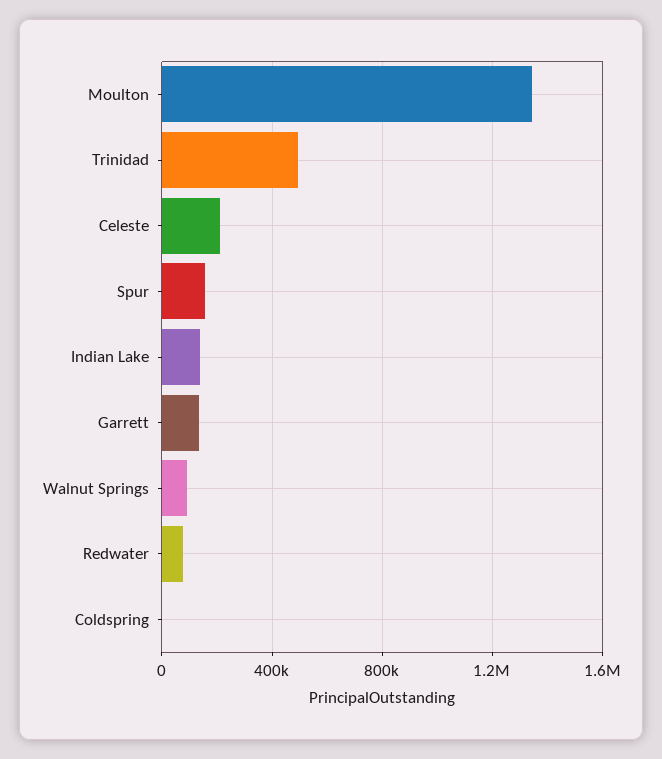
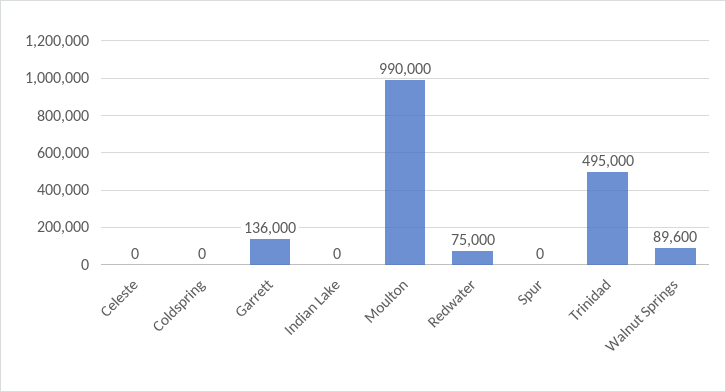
  {
-   "Moulton": 1350000,
+   "Moulton": 990000,
    "Trinidad": 495000,
-   "Celeste": 200000,
+   "Celeste": 0,
-   "Spur": 150000,
+   "Spur": 0,
-   "Indian Lake": 150000,
+   "Indian Lake": 0,
    "Garrett": 136000,
    "Walnut Springs": 89600,
    "Redwater": 75000,
    "Coldspring": 0
  }

